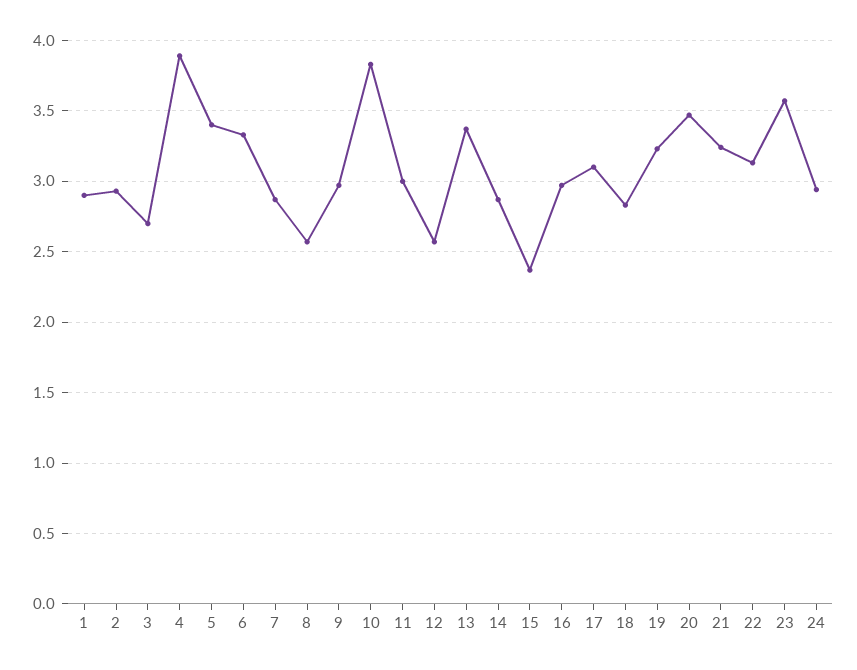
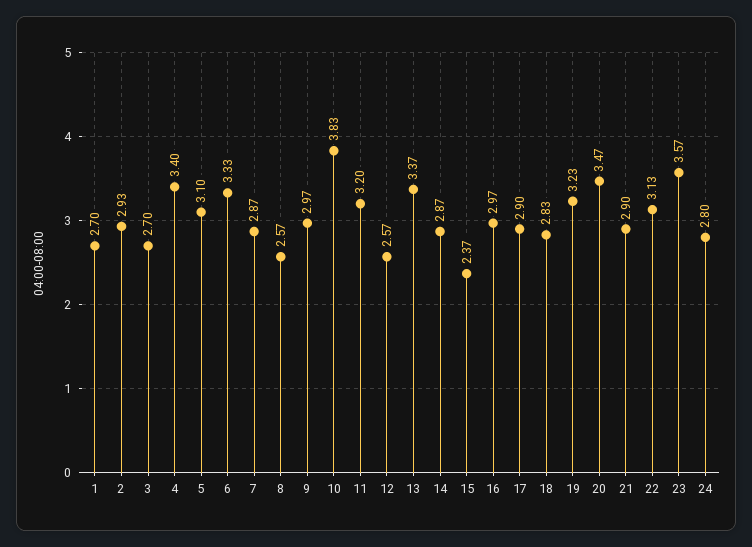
  {
-   "1": 2.9,
+   "1": 2.7,
    "2": 2.93,
    "3": 2.7,
-   "4": 3.9,
+   "4": 3.4,
-   "5": 3.4,
+   "5": 3.1,
    "6": 3.33,
    "7": 2.87,
    "8": 2.57,
    "9": 2.97,
    "10": 3.83,
-   "11": 3,
+   "11": 3.2,
    "12": 2.57,
    "13": 3.37,
    "14": 2.87,
    "15": 2.37,
    "16": 2.97,
-   "17": 3.1,
+   "17": 2.9,
    "18": 2.83,
    "19": 3.23,
    "20": 3.47,
-   "21": 3.25,
+   "21": 2.9,
    "22": 3.13,
    "23": 3.57,
-   "24": 2.95
+   "24": 2.8
  }

